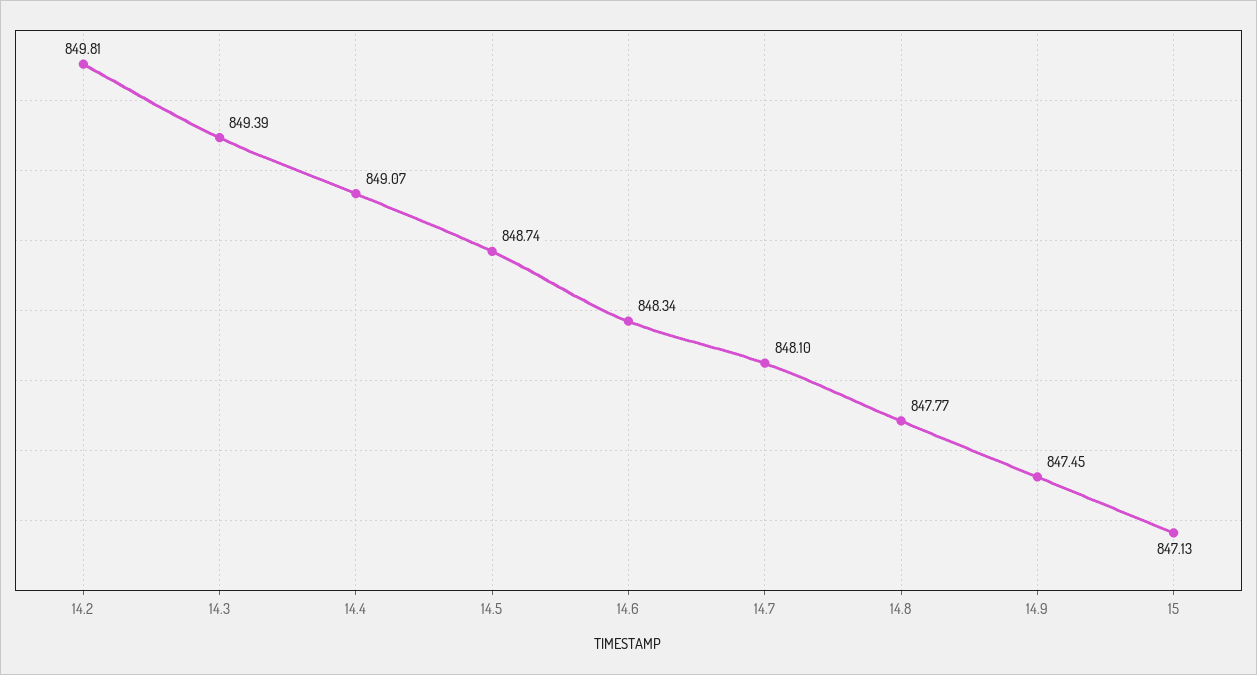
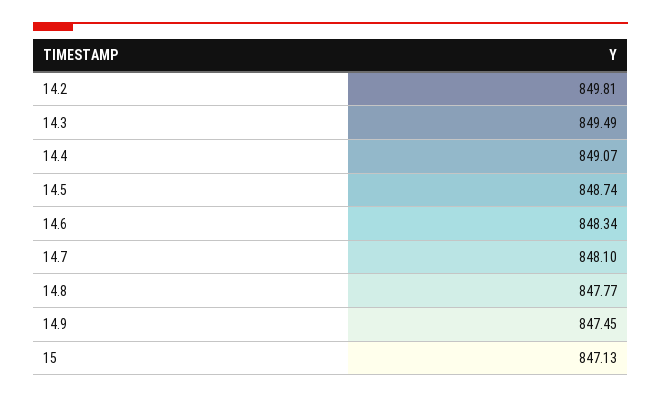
  {
    "14.2": 849.81,
-   "14.3": 849.39,
+   "14.3": 849.49,
    "14.4": 849.07,
    "14.5": 848.74,
    "14.6": 848.34,
    "14.7": 848.1,
    "14.8": 847.77,
    "14.9": 847.45,
    "15": 847.13
  }

